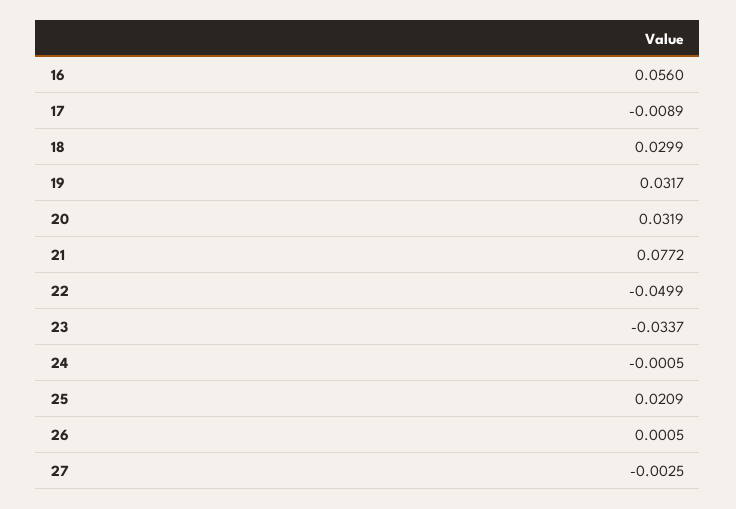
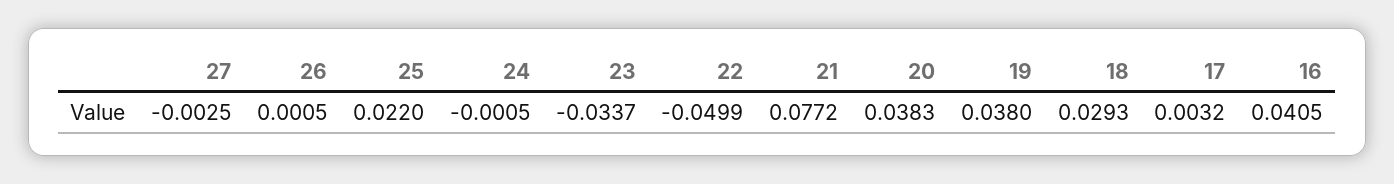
  {
-   "16": 0.056,
+   "16": 0.0405,
-   "17": -0.0089,
+   "17": 0.0032,
-   "18": 0.0299,
+   "18": 0.0293,
-   "19": 0.0317,
+   "19": 0.038,
-   "20": 0.0319,
+   "20": 0.0383,
    "21": 0.0772,
    "22": -0.0499,
    "23": -0.0337,
    "24": -0.0005,
-   "25": 0.0209,
+   "25": 0.022,
    "26": 0.0005,
    "27": -0.0025
  }

